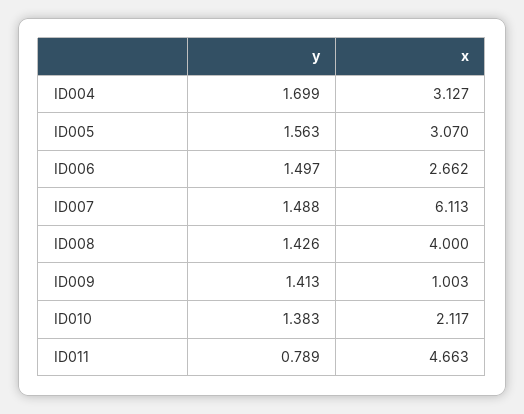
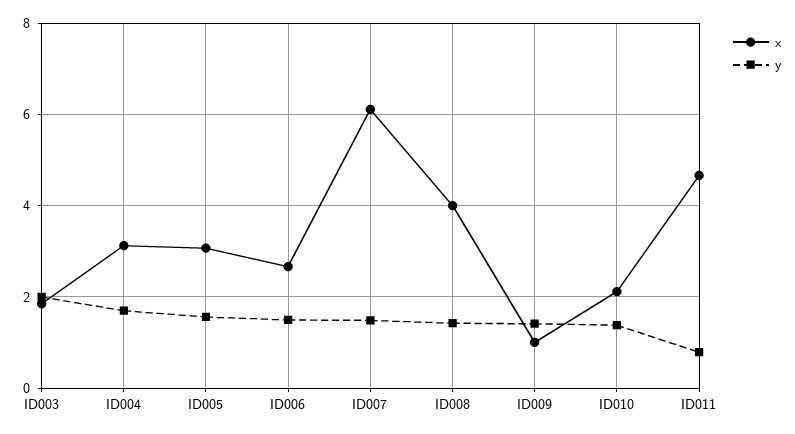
  {
    "y": {
      "ID004": 1.699,
      "ID005": 1.563,
      "ID006": 1.497,
      "ID007": 1.488,
      "ID008": 1.426,
      "ID009": 1.413,
      "ID010": 1.383,
-     "ID011": 0.789
+     "ID011": 0.789,
+     "ID003": 2
    },
    "x": {
      "ID004": 3.127,
      "ID005": 3.07,
      "ID006": 2.662,
      "ID007": 6.113,
      "ID008": 4,
      "ID009": 1.003,
      "ID010": 2.117,
-     "ID011": 4.663
+     "ID011": 4.663,
+     "ID003": 1.8
    }
  }

